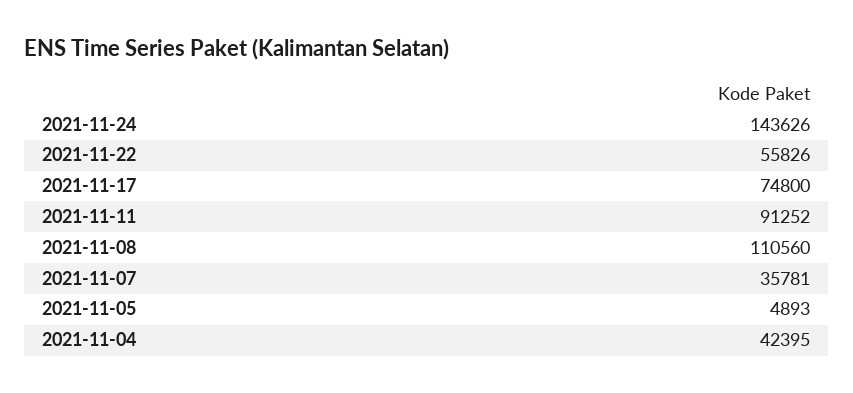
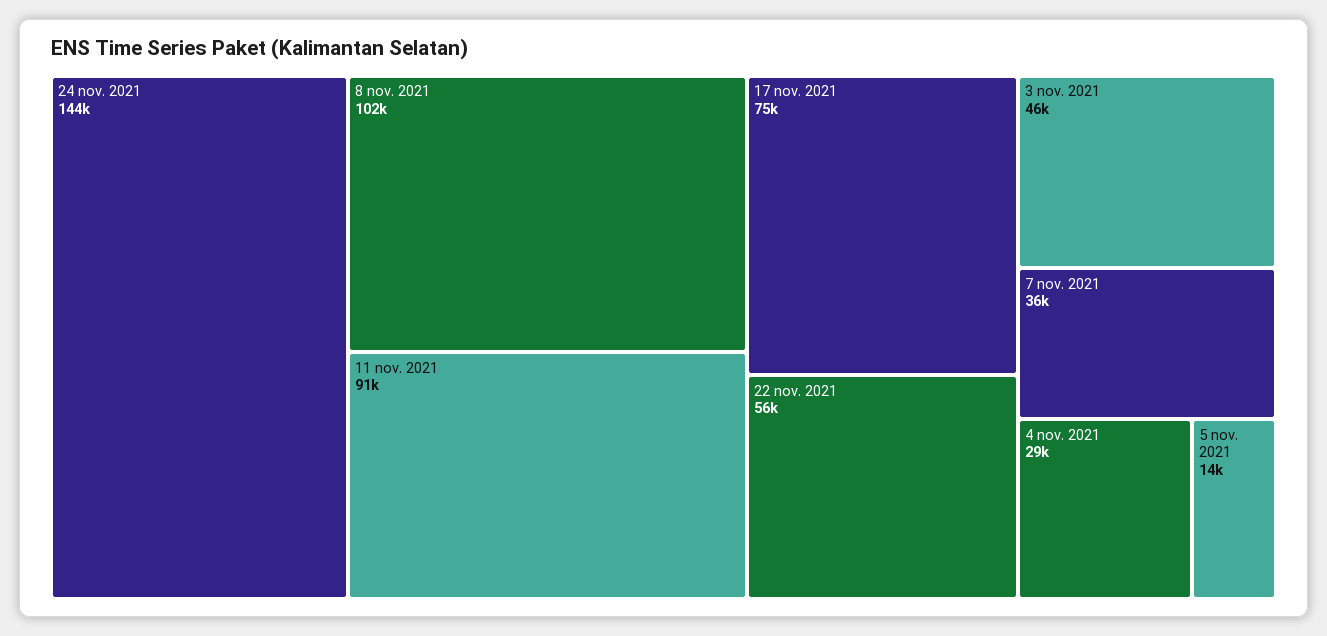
  {
    "2021-11-24": 143626,
    "2021-11-22": 55826,
    "2021-11-17": 74800,
    "2021-11-11": 91252,
-   "2021-11-08": 110560,
+   "2021-11-08": 102000,
    "2021-11-07": 35781,
-   "2021-11-05": 4893,
+   "2021-11-05": 14000,
-   "2021-11-04": 42395
+   "2021-11-04": 29000,
+   "3 nov. 2021": 46000
  }

